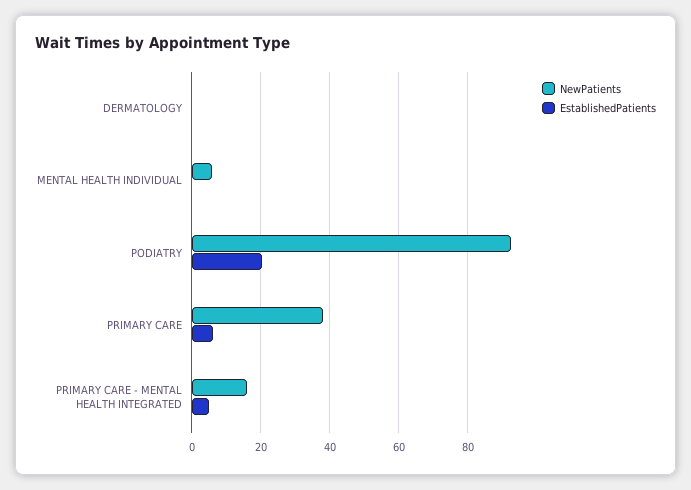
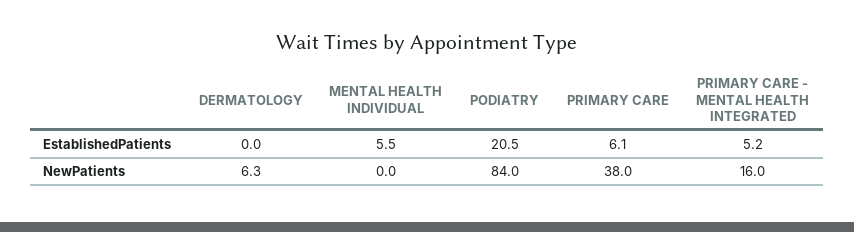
  {
    "NewPatients": {
-     "DERMATOLOGY": 0,
+     "DERMATOLOGY": 6.3,
-     "MENTAL HEALTH INDIVIDUAL": 6,
+     "MENTAL HEALTH INDIVIDUAL": 0,
-     "PODIATRY": 92,
+     "PODIATRY": 84,
      "PRIMARY CARE": 38,
      "PRIMARY CARE - MENTAL HEALTH INTEGRATED": 16
    },
    "EstablishedPatients": {
      "DERMATOLOGY": 0,
-     "MENTAL HEALTH INDIVIDUAL": 0,
+     "MENTAL HEALTH INDIVIDUAL": 5.5,
      "PODIATRY": 20.5,
      "PRIMARY CARE": 6.1,
      "PRIMARY CARE - MENTAL HEALTH INTEGRATED": 5.2
    }
  }

